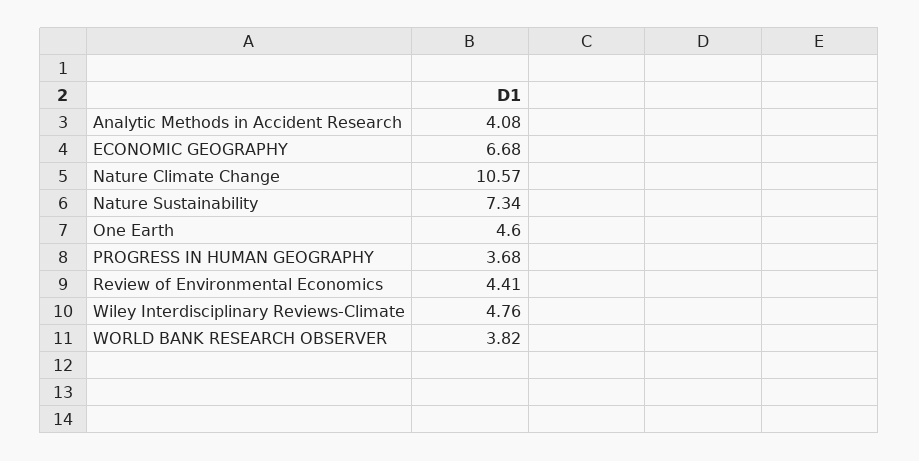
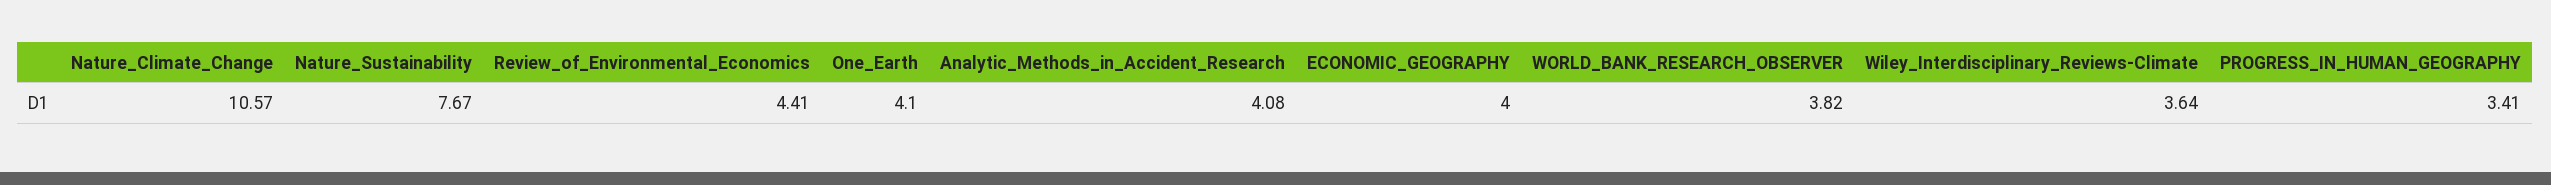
  {
    "Analytic Methods in Accident Research": 4.08,
-   "ECONOMIC GEOGRAPHY": 6.68,
+   "ECONOMIC GEOGRAPHY": 4,
    "Nature Climate Change": 10.57,
-   "Nature Sustainability": 7.34,
+   "Nature Sustainability": 7.67,
-   "One Earth": 4.6,
+   "One Earth": 4.1,
-   "PROGRESS IN HUMAN GEOGRAPHY": 3.68,
+   "PROGRESS IN HUMAN GEOGRAPHY": 3.41,
    "Review of Environmental Economics": 4.41,
-   "Wiley Interdisciplinary Reviews-Climate": 4.76,
+   "Wiley Interdisciplinary Reviews-Climate": 3.64,
    "WORLD BANK RESEARCH OBSERVER": 3.82
  }

